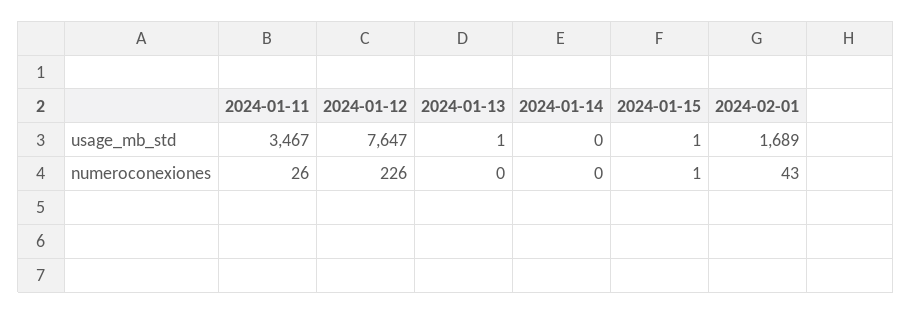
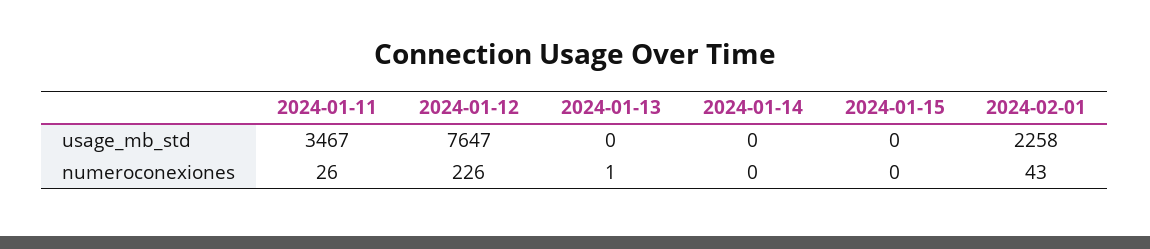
  {
    "2024-01-11": {
      "usage_mb_std": 3467,
      "numeroconexiones": 26
    },
    "2024-01-12": {
      "usage_mb_std": 7647,
      "numeroconexiones": 226
    },
    "2024-01-13": {
-     "usage_mb_std": 1,
+     "usage_mb_std": 0,
-     "numeroconexiones": 0
+     "numeroconexiones": 1
    },
    "2024-01-14": {
      "usage_mb_std": 0,
      "numeroconexiones": 0
    },
    "2024-01-15": {
-     "usage_mb_std": 1,
+     "usage_mb_std": 0,
-     "numeroconexiones": 1
+     "numeroconexiones": 0
    },
    "2024-02-01": {
-     "usage_mb_std": 1689,
+     "usage_mb_std": 2258,
      "numeroconexiones": 43
    }
  }

